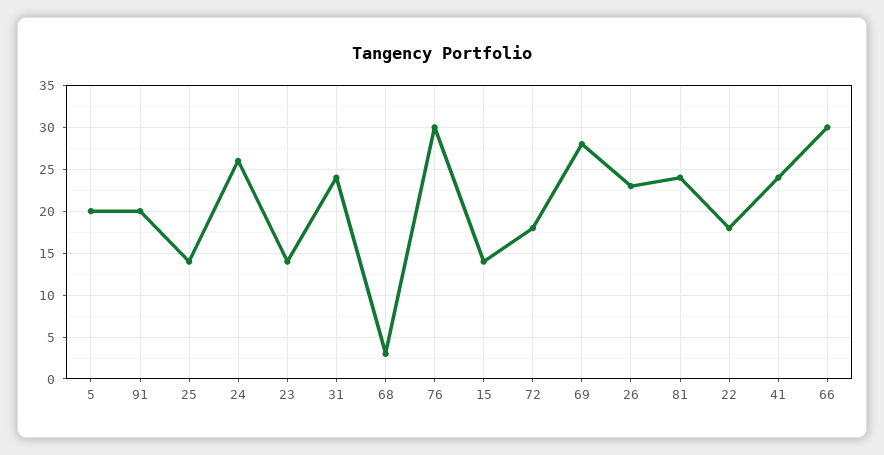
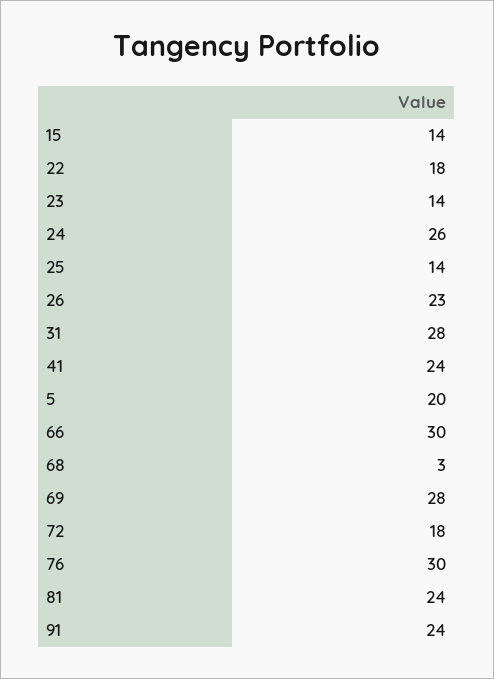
  {
    "5": 20,
-   "91": 20,
+   "91": 24,
    "25": 14,
    "24": 26,
    "23": 14,
-   "31": 24,
+   "31": 28,
    "68": 3,
    "76": 30,
    "15": 14,
    "72": 18,
    "69": 28,
    "26": 23,
    "81": 24,
    "22": 18,
    "41": 24,
    "66": 30
  }

